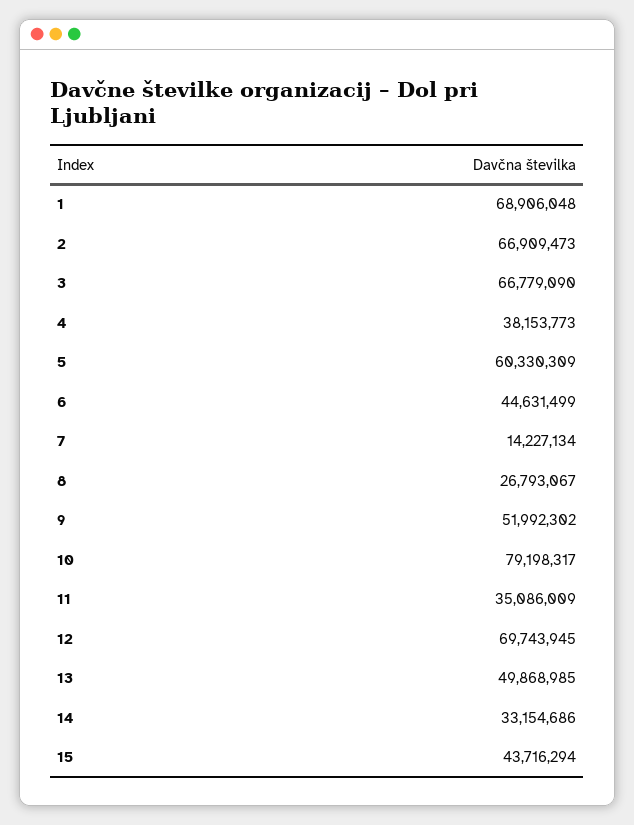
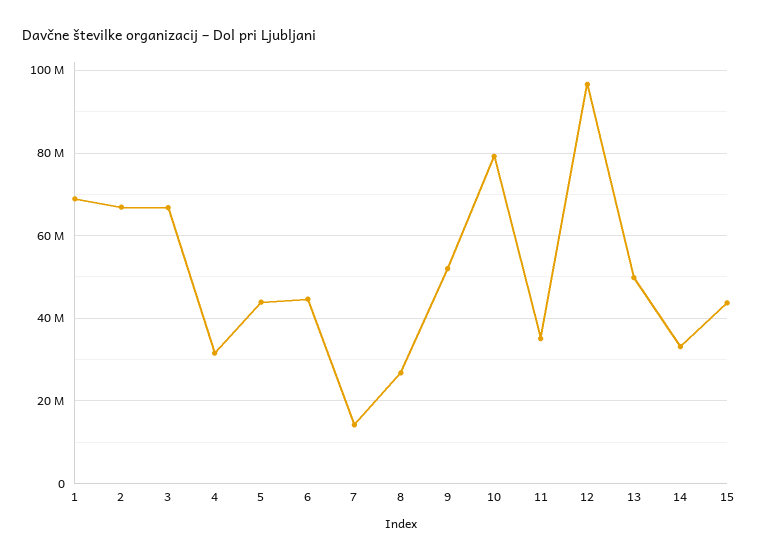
  {
    "1": 68906048,
    "2": 66909473,
    "3": 66779090,
-   "4": 38153773,
+   "4": 32000000,
-   "5": 60330309,
+   "5": 44000000,
    "6": 44631499,
    "7": 14227134,
    "8": 26793067,
    "9": 51992302,
    "10": 79198317,
    "11": 35086009,
-   "12": 69743945,
+   "12": 96000000,
    "13": 49868985,
    "14": 33154686,
    "15": 43716294
  }

